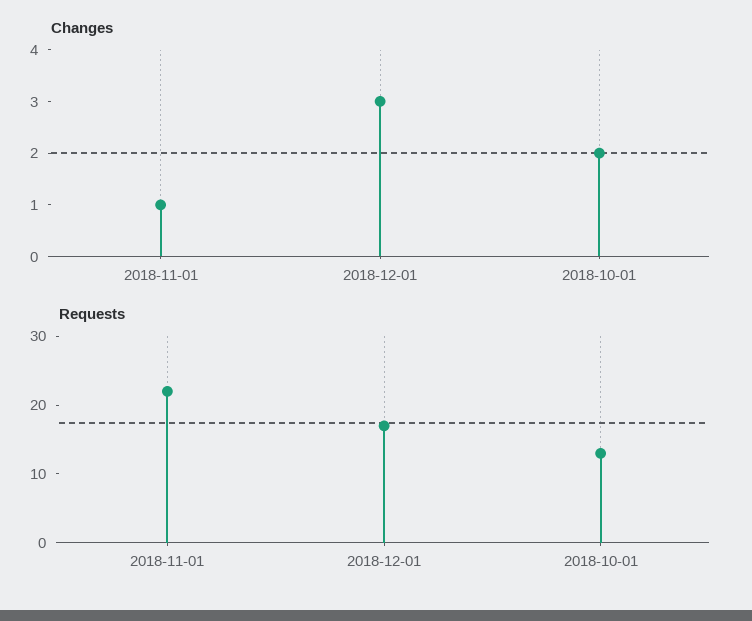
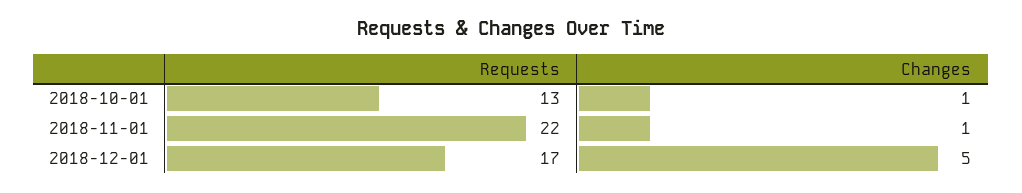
  {
    "Changes": {
      "2018-11-01": 1,
-     "2018-12-01": 3,
+     "2018-12-01": 5,
-     "2018-10-01": 2
+     "2018-10-01": 1
    },
    "Requests": {
      "2018-11-01": 22,
      "2018-12-01": 17,
      "2018-10-01": 13
    }
  }

